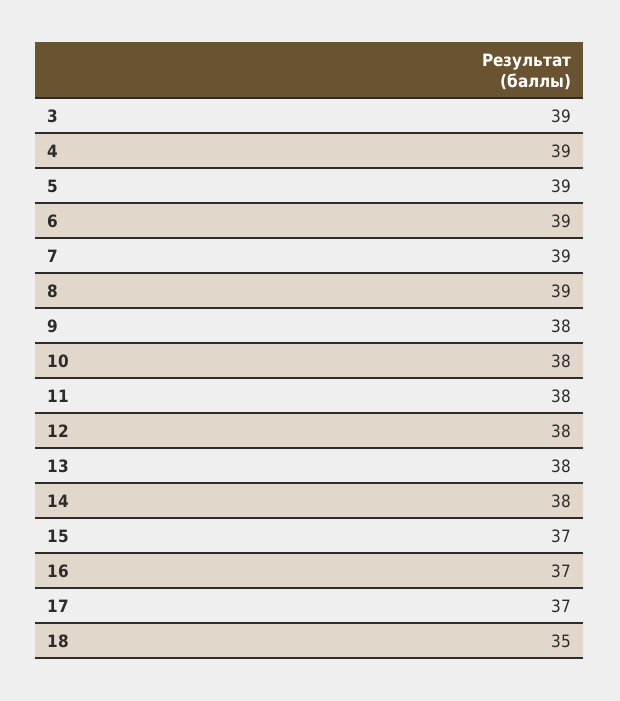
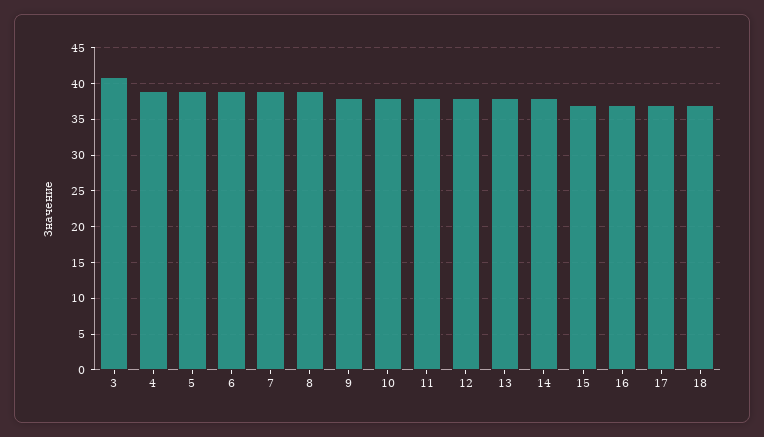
  {
-   "3": 39,
+   "3": 41,
    "4": 39,
    "5": 39,
    "6": 39,
    "7": 39,
    "8": 39,
    "9": 38,
    "10": 38,
    "11": 38,
    "12": 38,
    "13": 38,
    "14": 38,
    "15": 37,
    "16": 37,
    "17": 37,
-   "18": 35
+   "18": 37
  }

